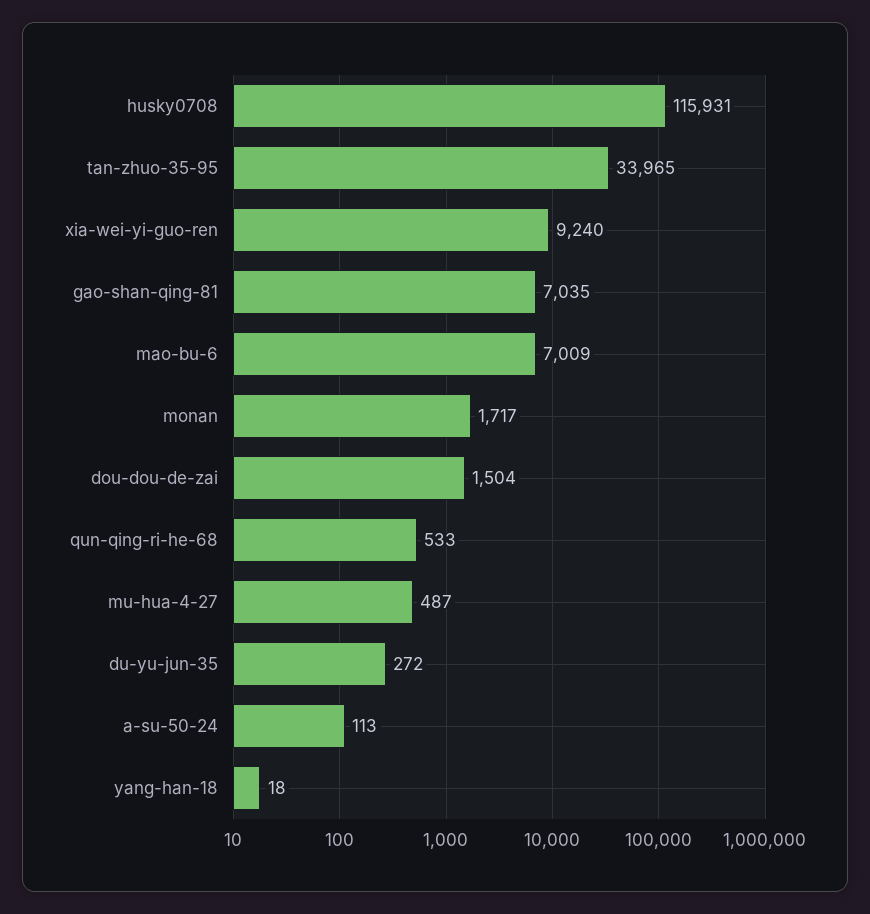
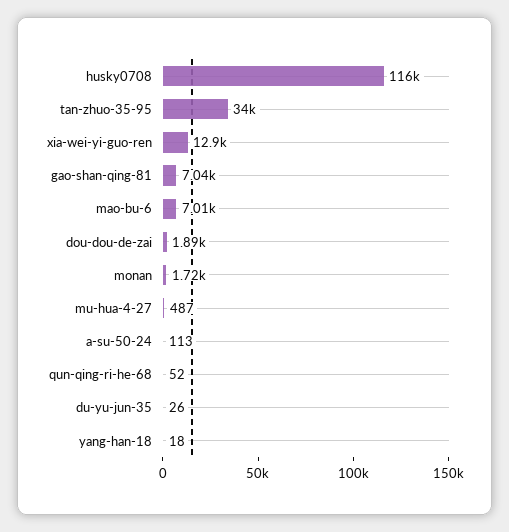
  {
    "husky0708": 115931,
    "tan-zhuo-35-95": 33965,
-   "xia-wei-yi-guo-ren": 9240,
+   "xia-wei-yi-guo-ren": 12900,
    "gao-shan-qing-81": 7035,
    "mao-bu-6": 7009,
    "monan": 1717,
-   "dou-dou-de-zai": 1504,
+   "dou-dou-de-zai": 1890,
-   "qun-qing-ri-he-68": 533,
+   "qun-qing-ri-he-68": 52,
    "mu-hua-4-27": 487,
-   "du-yu-jun-35": 272,
+   "du-yu-jun-35": 26,
    "a-su-50-24": 113,
    "yang-han-18": 18
  }

